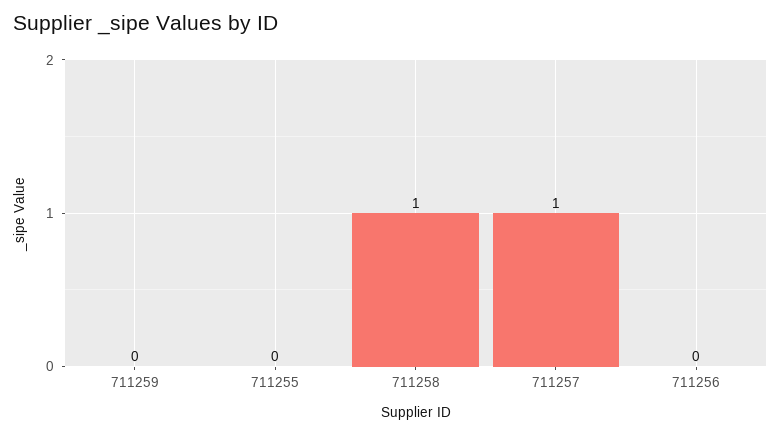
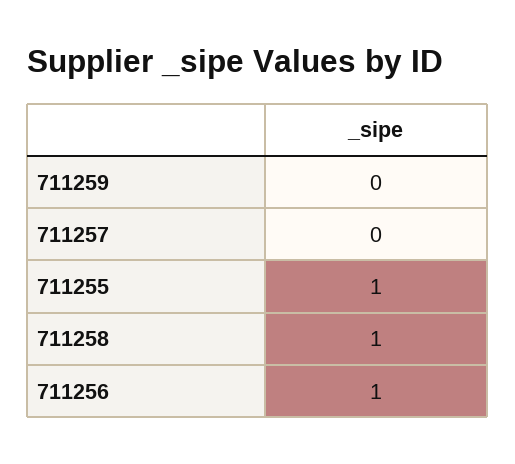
  {
    "711259": 0,
-   "711255": 0,
+   "711255": 1,
    "711258": 1,
-   "711257": 1,
+   "711257": 0,
-   "711256": 0
+   "711256": 1
  }

